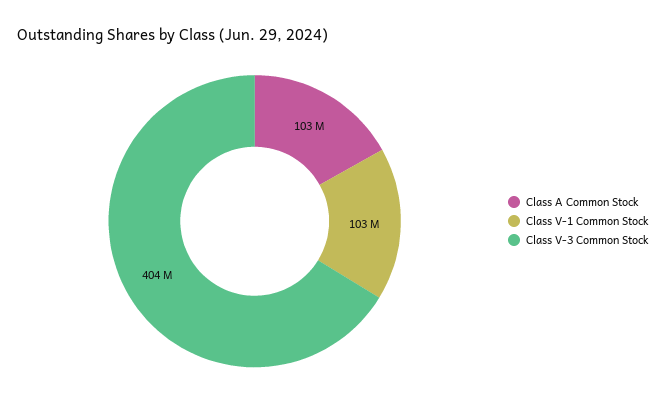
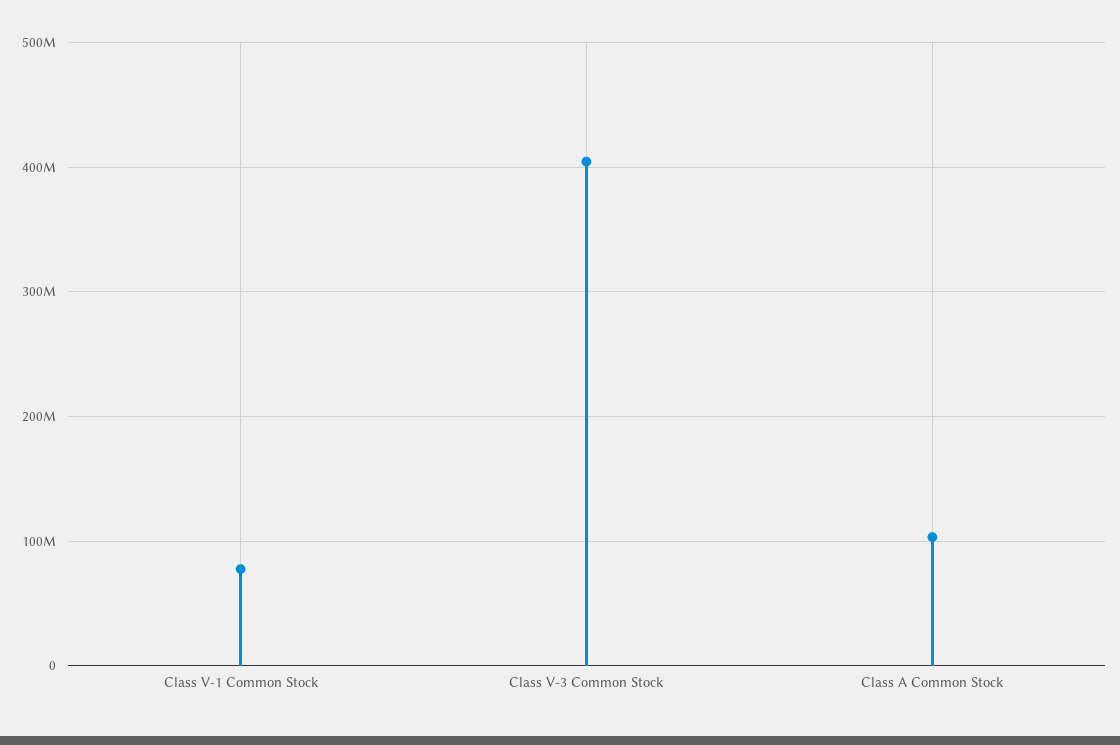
  {
    "Class A Common Stock": 103000000,
-   "Class V-1 Common Stock": 103000000,
+   "Class V-1 Common Stock": 80000000,
    "Class V-3 Common Stock": 404000000
  }

